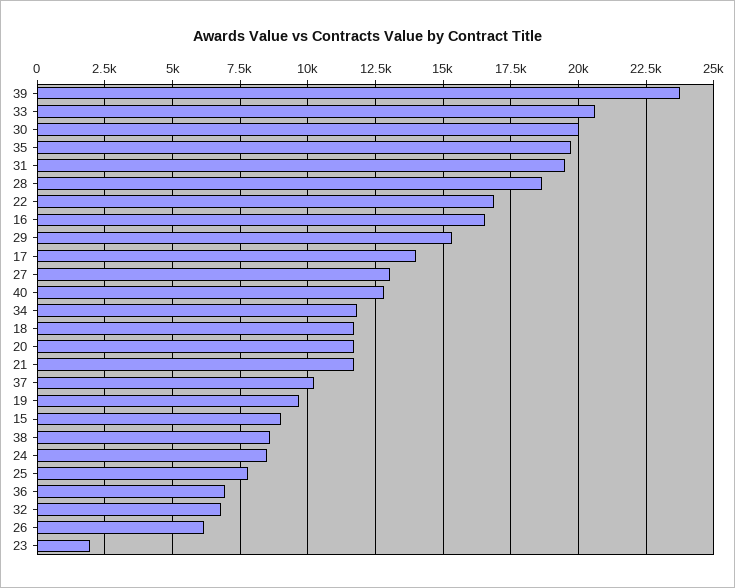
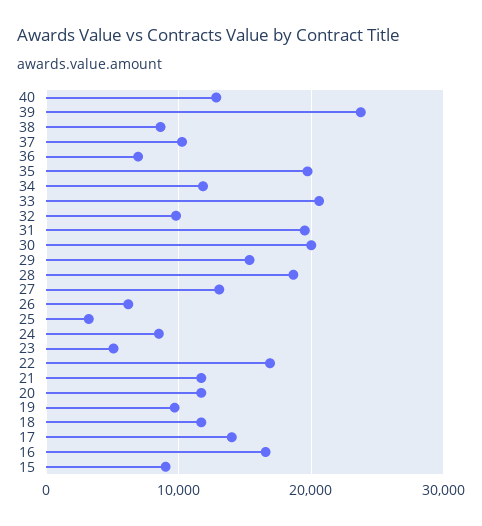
  {
    "39": 23750,
    "33": 20500,
    "30": 20000,
    "35": 19750,
    "31": 19500,
    "28": 18750,
    "22": 17000,
    "16": 16500,
    "29": 15250,
    "17": 14000,
    "27": 13000,
    "40": 12750,
    "34": 11750,
    "18": 11750,
    "20": 11750,
    "21": 11750,
    "37": 10250,
    "19": 9750,
    "15": 9000,
    "38": 8500,
    "24": 8500,
-   "25": 7750,
+   "25": 3000,
    "36": 7000,
-   "32": 6750,
+   "32": 10000,
    "26": 6250,
-   "23": 2000
+   "23": 5000
  }

